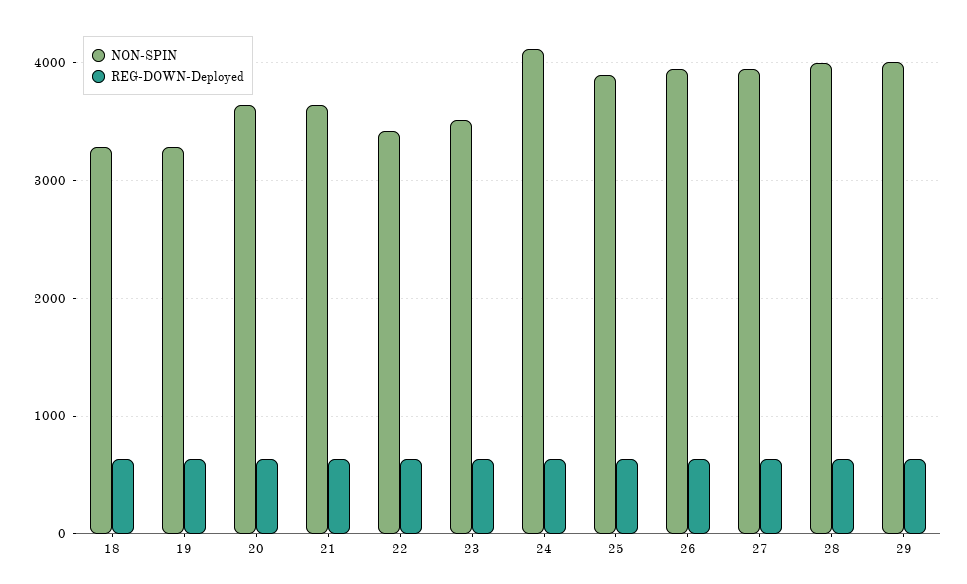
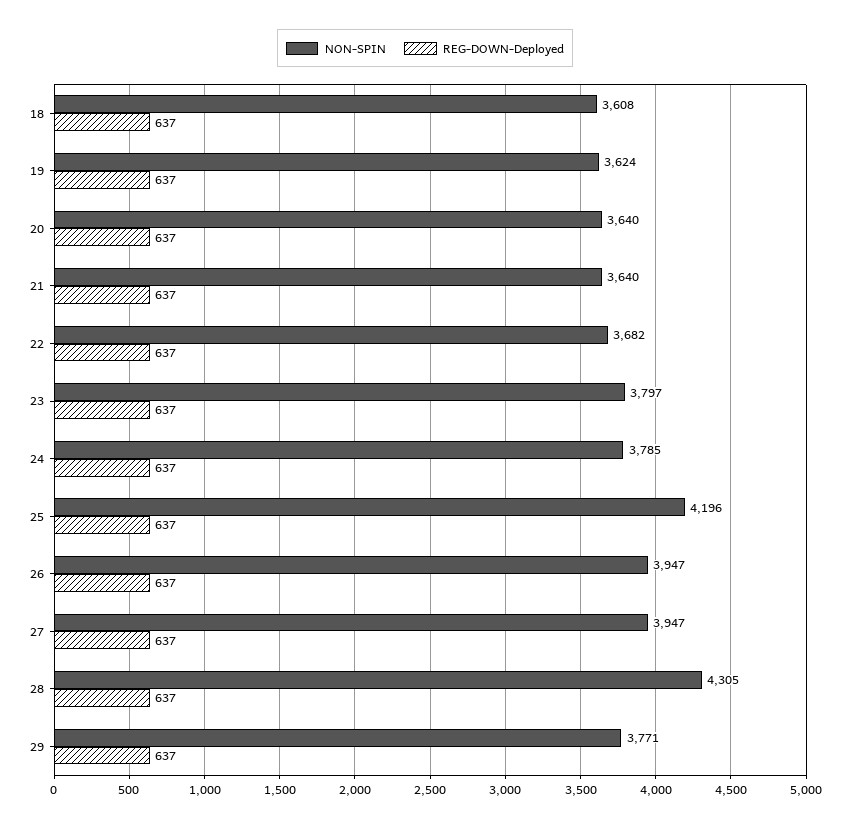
  {
    "NON-SPIN": {
-     "18": 3300,
+     "18": 3608,
-     "19": 3300,
+     "19": 3624,
      "20": 3640,
      "21": 3640,
-     "22": 3400,
+     "22": 3682,
-     "23": 3500,
+     "23": 3797,
-     "24": 4100,
+     "24": 3785,
-     "25": 3900,
+     "25": 4196,
      "26": 3947,
      "27": 3947,
-     "28": 4000,
+     "28": 4305,
-     "29": 4000
+     "29": 3771
    },
    "REG-DOWN-Deployed": {
      "18": 637,
      "19": 637,
      "20": 637,
      "21": 637,
      "22": 637,
      "23": 637,
      "24": 637,
      "25": 637,
      "26": 637,
      "27": 637,
      "28": 637,
      "29": 637
    }
  }

